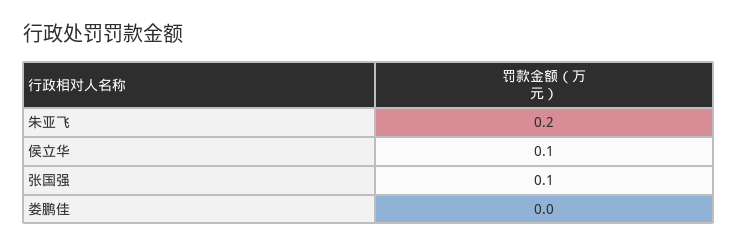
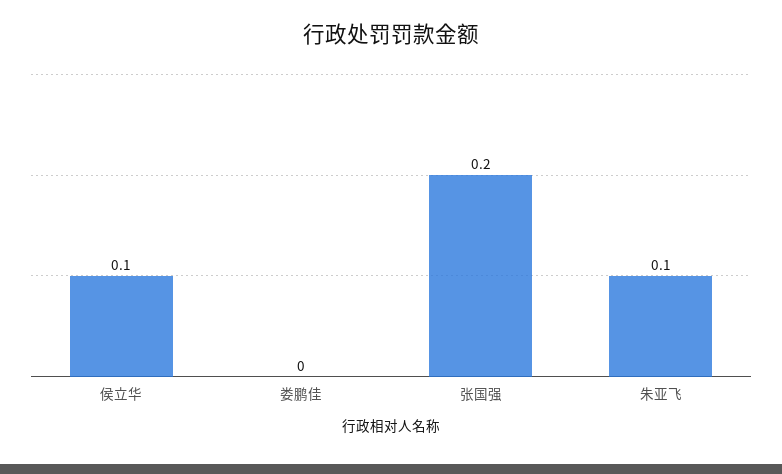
  {
-   "朱亚飞": 0.2,
+   "朱亚飞": 0.1,
    "侯立华": 0.1,
-   "张国强": 0.1,
+   "张国强": 0.2,
    "娄鹏佳": 0
  }

